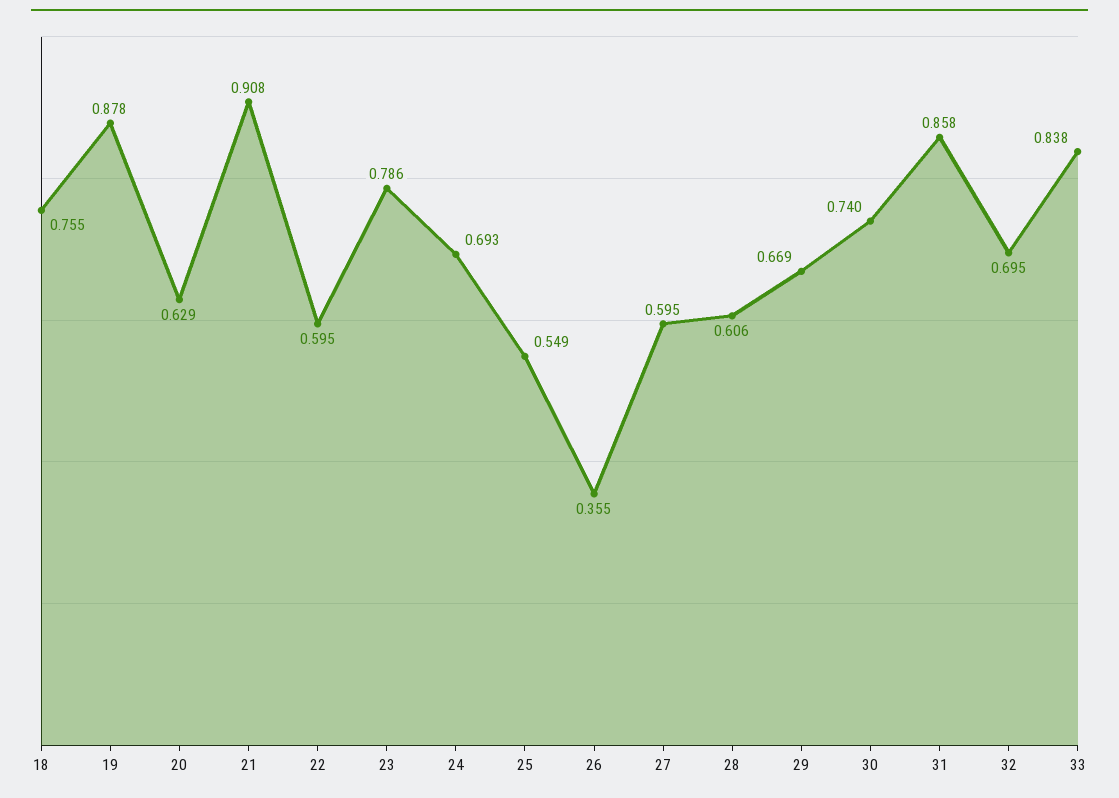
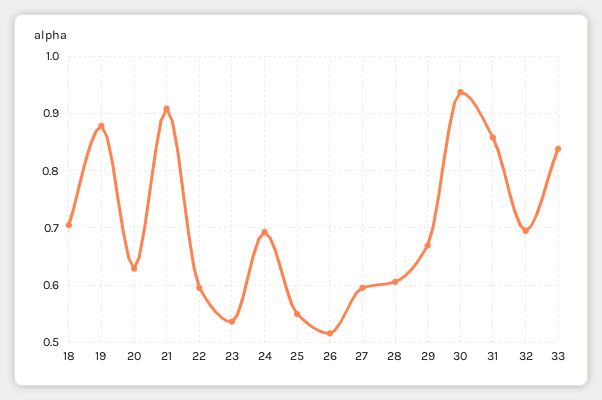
  {
-   "18": 0.755,
+   "18": 0.7,
    "19": 0.878,
    "20": 0.629,
    "21": 0.908,
    "22": 0.595,
-   "23": 0.786,
+   "23": 0.54,
    "24": 0.693,
    "25": 0.549,
-   "26": 0.355,
+   "26": 0.52,
    "27": 0.595,
    "28": 0.606,
    "29": 0.669,
-   "30": 0.74,
+   "30": 0.94,
    "31": 0.858,
    "32": 0.695,
    "33": 0.838
  }

